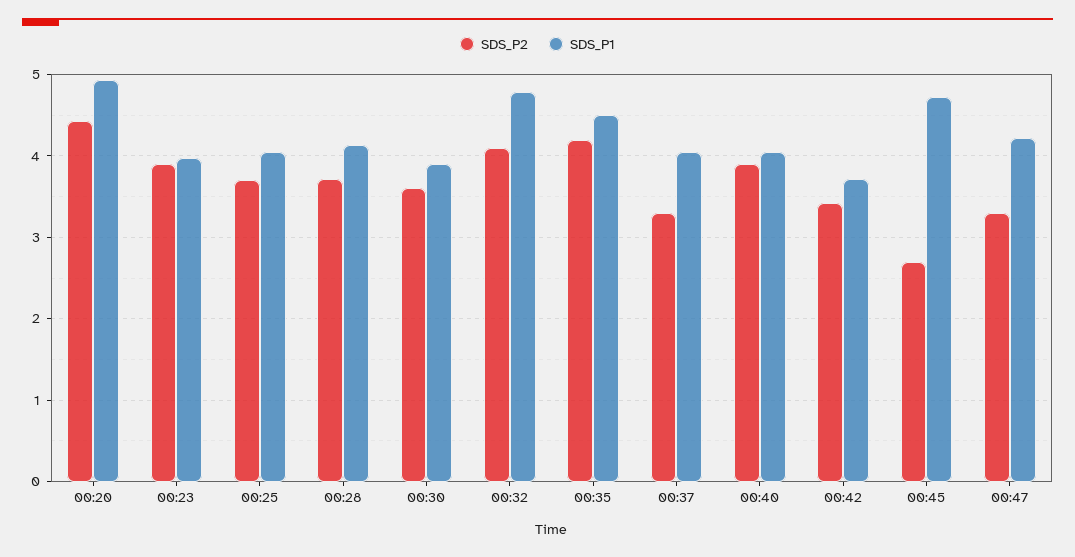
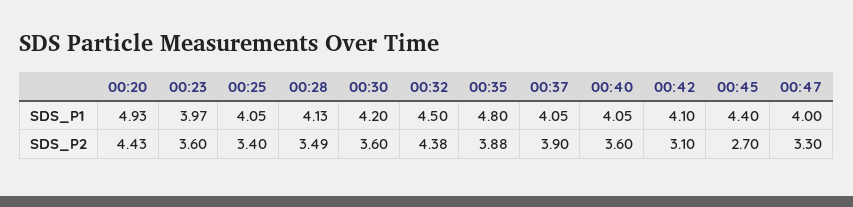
  {
    "SDS_P2": {
      "00:20": 4.43,
-     "00:23": 3.9,
+     "00:23": 3.6,
-     "00:25": 3.7,
+     "00:25": 3.4,
-     "00:28": 3.7,
+     "00:28": 3.49,
      "00:30": 3.6,
-     "00:32": 4.1,
+     "00:32": 4.38,
-     "00:35": 4.2,
+     "00:35": 3.88,
-     "00:37": 3.3,
+     "00:37": 3.9,
-     "00:40": 3.9,
+     "00:40": 3.6,
-     "00:42": 3.4,
+     "00:42": 3.1,
      "00:45": 2.7,
      "00:47": 3.3
    },
    "SDS_P1": {
      "00:20": 4.93,
      "00:23": 3.97,
      "00:25": 4.05,
      "00:28": 4.13,
-     "00:30": 3.9,
+     "00:30": 4.2,
-     "00:32": 4.8,
+     "00:32": 4.5,
-     "00:35": 4.5,
+     "00:35": 4.8,
      "00:37": 4.05,
      "00:40": 4.05,
-     "00:42": 3.7,
+     "00:42": 4.1,
-     "00:45": 4.7,
+     "00:45": 4.4,
-     "00:47": 4.2
+     "00:47": 4
    }
  }

